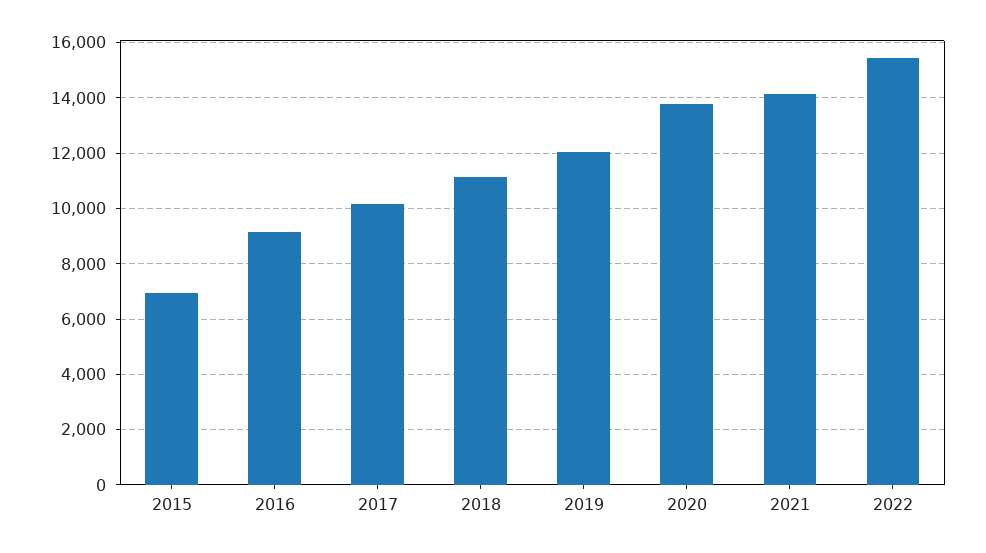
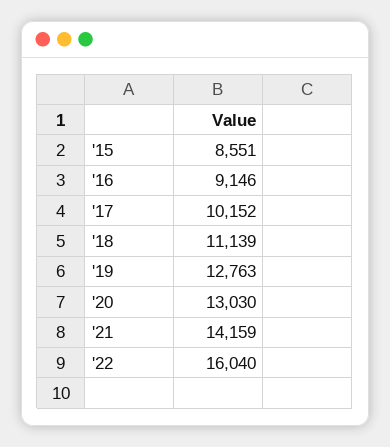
  {
-   "2015": 7000,
+   "2015": 8551,
    "2016": 9146,
    "2017": 10152,
    "2018": 11139,
-   "2019": 12000,
+   "2019": 12763,
-   "2020": 13750,
+   "2020": 13030,
    "2021": 14159,
-   "2022": 15500
+   "2022": 16040
  }

